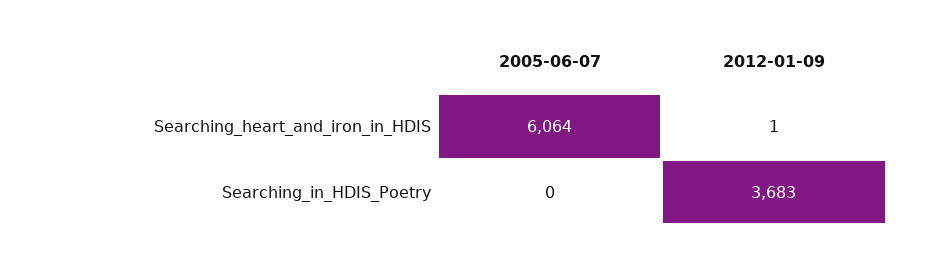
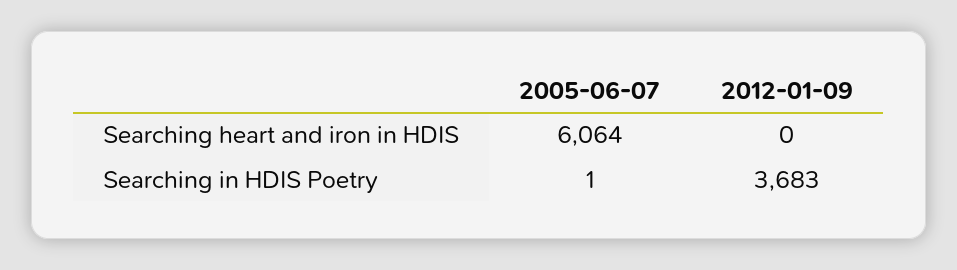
  {
    "2005-06-07": {
      "Searching_heart_and_iron_in_HDIS": 6064,
-     "Searching_in_HDIS_Poetry": 0
+     "Searching_in_HDIS_Poetry": 1
    },
    "2012-01-09": {
-     "Searching_heart_and_iron_in_HDIS": 1,
+     "Searching_heart_and_iron_in_HDIS": 0,
      "Searching_in_HDIS_Poetry": 3683
    }
  }

